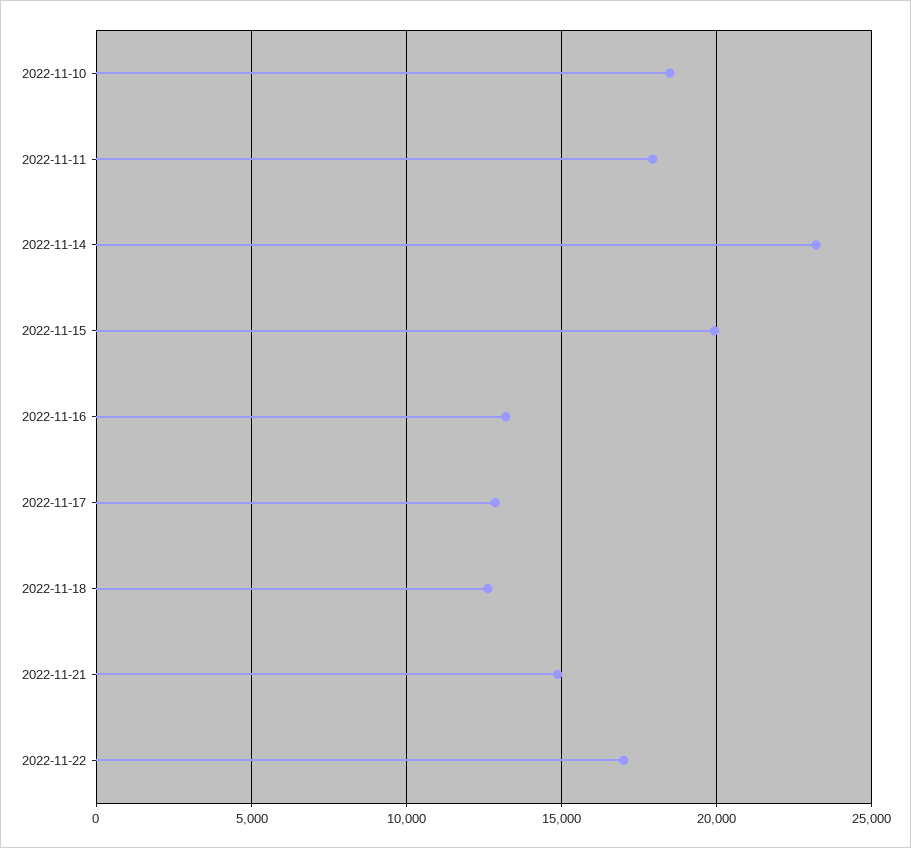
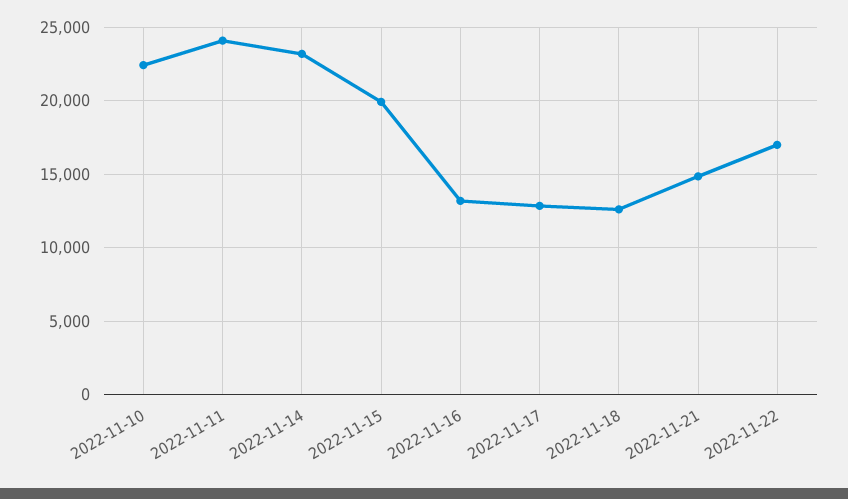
  {
-   "2022-11-10": 18500,
+   "2022-11-10": 22500,
-   "2022-11-11": 18000,
+   "2022-11-11": 24000,
    "2022-11-14": 23000,
    "2022-11-15": 20000,
    "2022-11-16": 13000,
    "2022-11-17": 13000,
    "2022-11-18": 12500,
    "2022-11-21": 15000,
    "2022-11-22": 17000
  }

